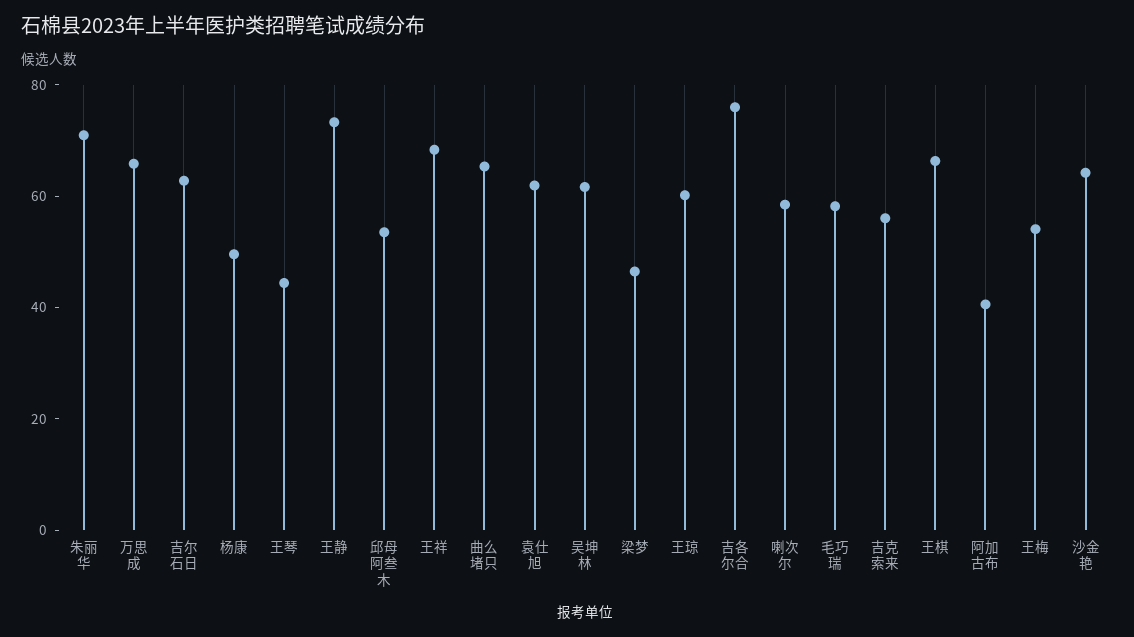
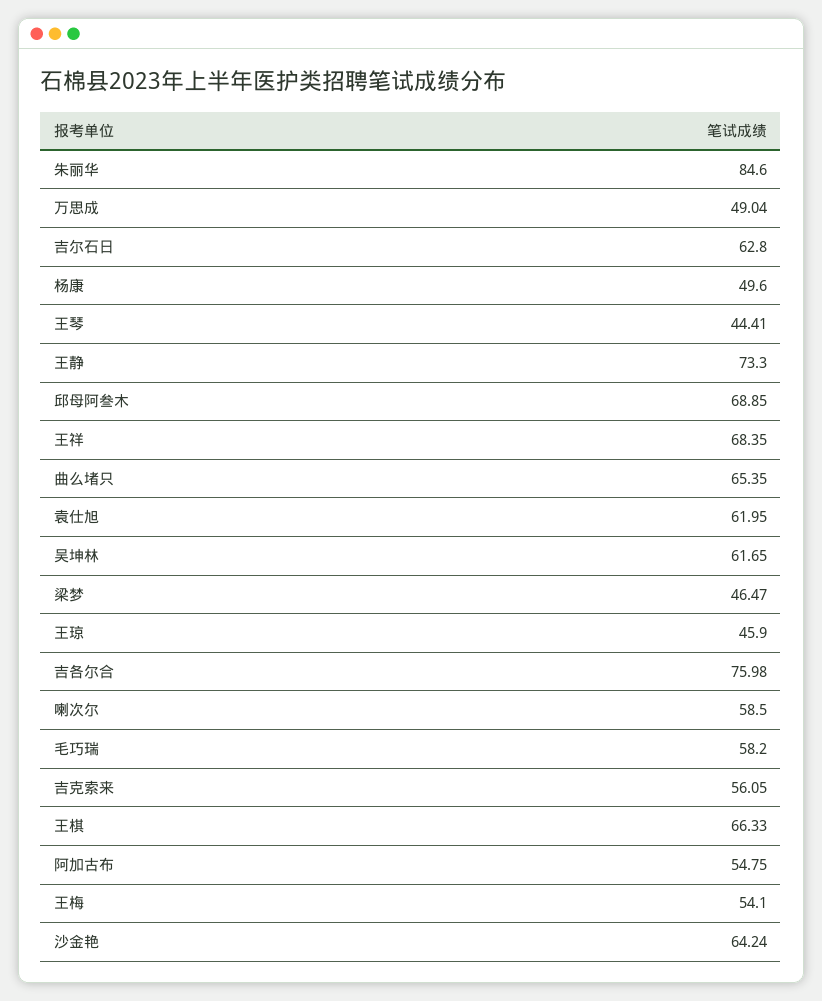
  {
-   "朱丽华": 70,
+   "朱丽华": 84.6,
-   "万思成": 65,
+   "万思成": 49.04,
    "吉尔石日": 62.8,
    "杨康": 49.6,
    "王琴": 44.41,
    "王静": 73.3,
-   "邱母阿叁木": 55,
+   "邱母阿叁木": 68.85,
    "王祥": 68.35,
    "曲么堵只": 65.35,
    "袁仕旭": 61.95,
    "吴坤林": 61.65,
    "梁梦": 46.47,
-   "王琼": 60,
+   "王琼": 45.9,
    "吉各尔合": 75.98,
    "喇次尔": 58.5,
    "毛巧瑞": 58.2,
    "吉克索来": 56.05,
    "王棋": 66.33,
-   "阿加古布": 40,
+   "阿加古布": 54.75,
    "王梅": 54.1,
    "沙金艳": 64.24
  }

